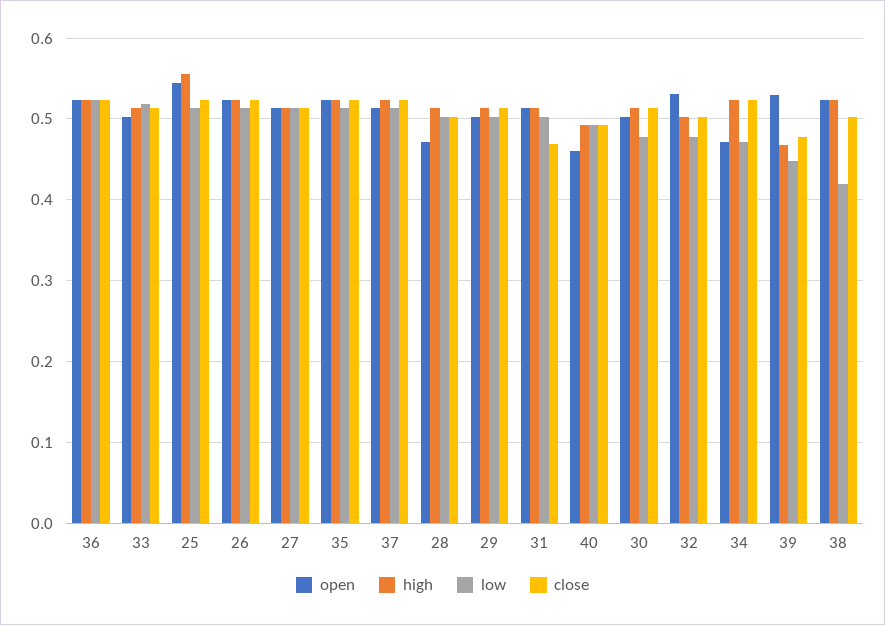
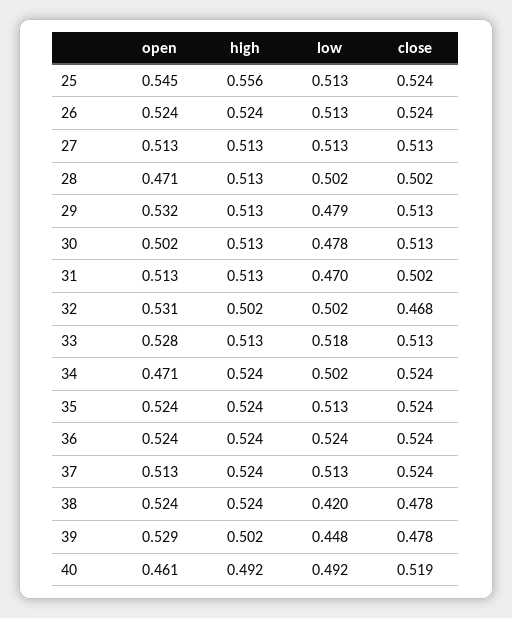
  {
    "open": {
      "36": 0.524,
-     "33": 0.5,
+     "33": 0.528,
      "25": 0.545,
      "26": 0.524,
      "27": 0.513,
      "35": 0.524,
      "37": 0.513,
      "28": 0.471,
-     "29": 0.5,
+     "29": 0.532,
      "31": 0.513,
      "40": 0.461,
      "30": 0.502,
      "32": 0.531,
      "34": 0.471,
      "39": 0.529,
      "38": 0.524
    },
    "high": {
      "36": 0.524,
      "33": 0.513,
      "25": 0.556,
      "26": 0.524,
      "27": 0.513,
      "35": 0.524,
      "37": 0.524,
      "28": 0.513,
      "29": 0.513,
      "31": 0.513,
      "40": 0.492,
      "30": 0.513,
      "32": 0.502,
      "34": 0.524,
-     "39": 0.47,
+     "39": 0.502,
      "38": 0.524
    },
    "low": {
      "36": 0.524,
      "33": 0.518,
      "25": 0.513,
      "26": 0.513,
      "27": 0.513,
      "35": 0.513,
      "37": 0.513,
      "28": 0.502,
-     "29": 0.5,
+     "29": 0.479,
-     "31": 0.5,
+     "31": 0.47,
      "40": 0.492,
      "30": 0.478,
-     "32": 0.48,
+     "32": 0.502,
-     "34": 0.47,
+     "34": 0.502,
      "39": 0.448,
      "38": 0.42
    },
    "close": {
      "36": 0.524,
      "33": 0.513,
      "25": 0.524,
      "26": 0.524,
      "27": 0.513,
      "35": 0.524,
      "37": 0.524,
      "28": 0.502,
      "29": 0.513,
-     "31": 0.47,
+     "31": 0.502,
-     "40": 0.49,
+     "40": 0.519,
      "30": 0.513,
-     "32": 0.5,
+     "32": 0.468,
      "34": 0.524,
      "39": 0.478,
-     "38": 0.5
+     "38": 0.478
    }
  }

